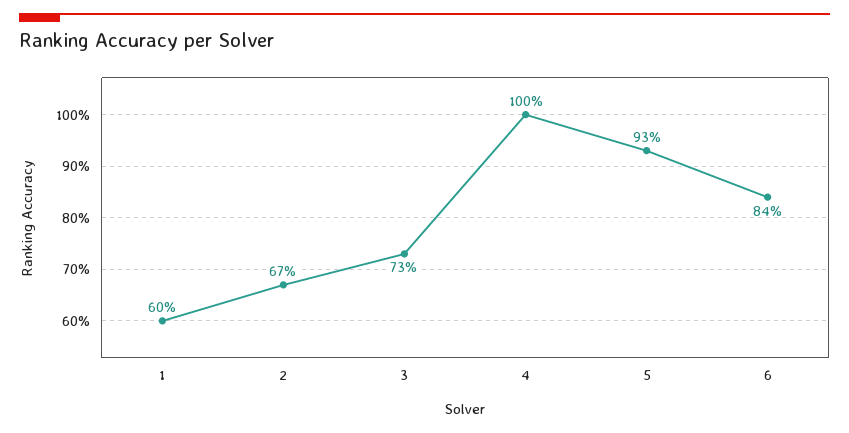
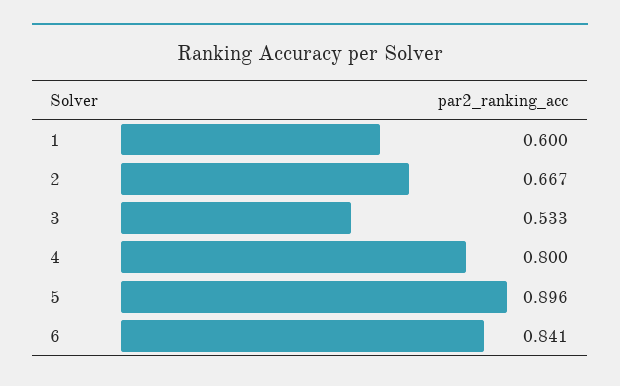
  {
    "1": 0.6,
    "2": 0.667,
-   "3": 0.73,
+   "3": 0.533,
-   "4": 1,
+   "4": 0.8,
-   "5": 0.93,
+   "5": 0.896,
    "6": 0.841
  }

